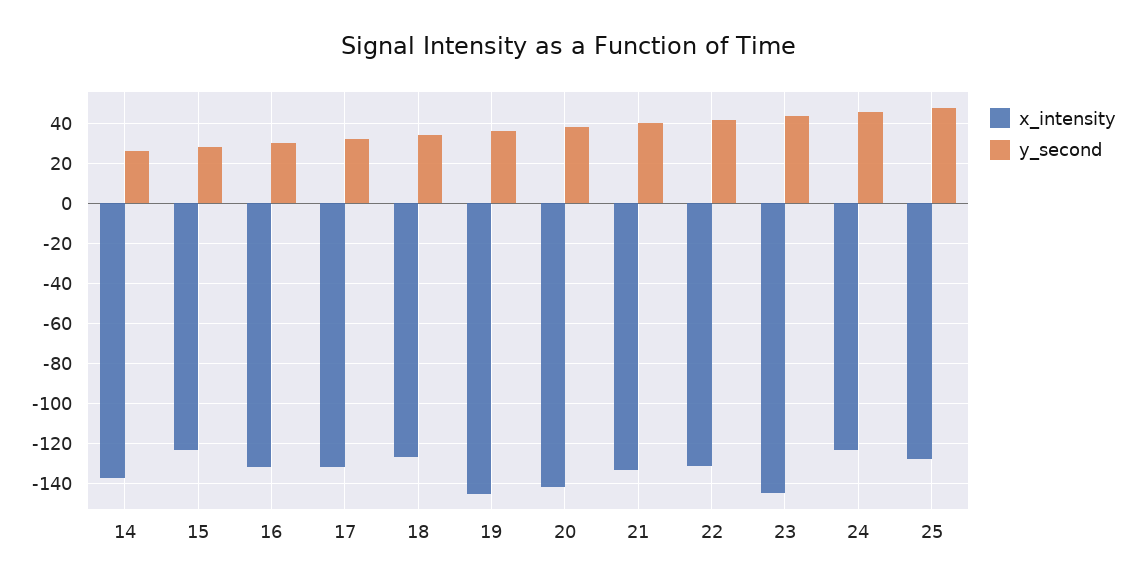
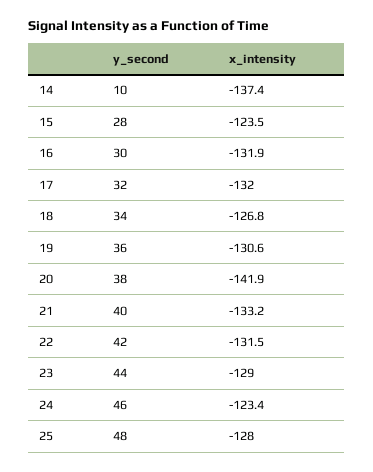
  {
    "x_intensity": {
      "14": -137.4,
      "15": -123.5,
      "16": -131.9,
      "17": -132,
      "18": -126.8,
-     "19": -145,
+     "19": -130.6,
      "20": -141.9,
      "21": -133.2,
      "22": -131.5,
-     "23": -145,
+     "23": -129,
      "24": -123.4,
      "25": -128
    },
    "y_second": {
-     "14": 25,
+     "14": 10,
      "15": 28,
      "16": 30,
      "17": 32,
      "18": 34,
      "19": 36,
      "20": 38,
      "21": 40,
      "22": 42,
      "23": 44,
      "24": 46,
      "25": 48
    }
  }

